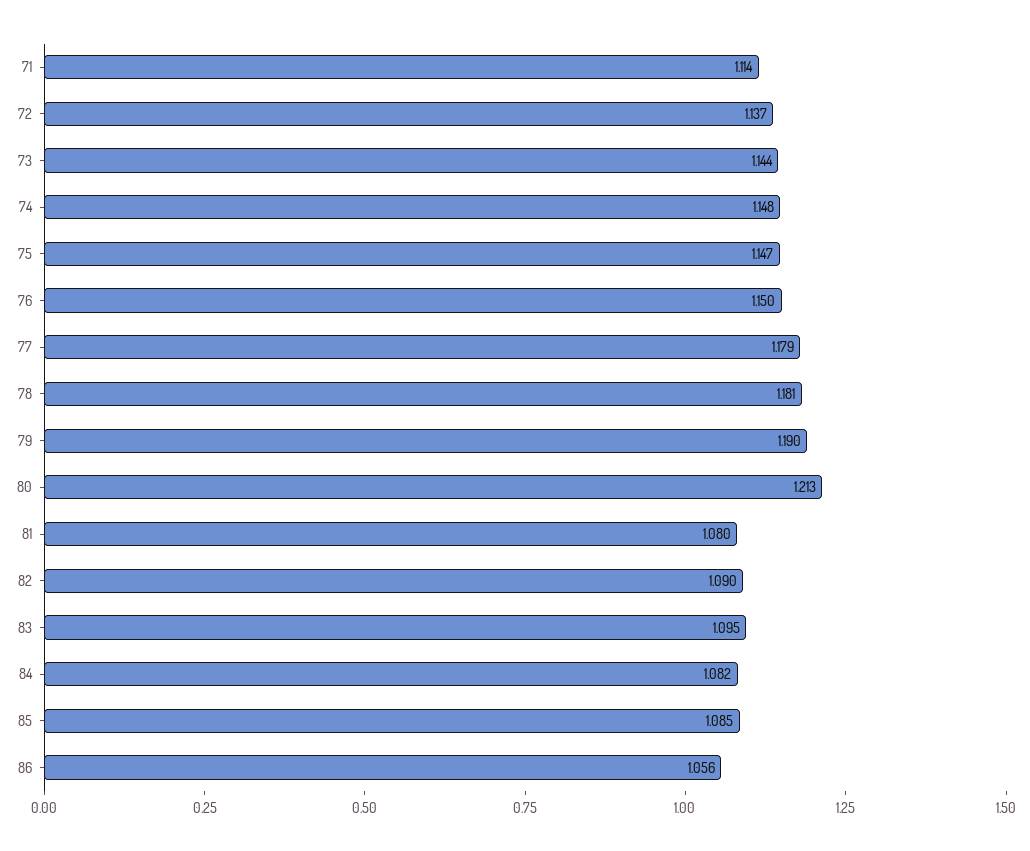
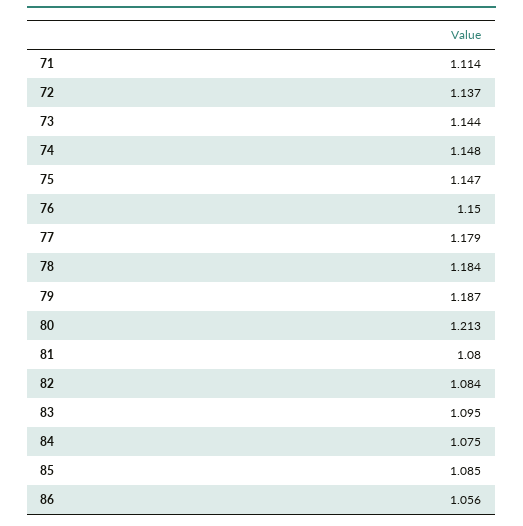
  {
    "71": 1.114,
    "72": 1.137,
    "73": 1.144,
    "74": 1.148,
    "75": 1.147,
    "76": 1.15,
    "77": 1.179,
-   "78": 1.181,
+   "78": 1.184,
-   "79": 1.19,
+   "79": 1.187,
    "80": 1.213,
    "81": 1.08,
-   "82": 1.09,
+   "82": 1.084,
    "83": 1.095,
-   "84": 1.082,
+   "84": 1.075,
    "85": 1.085,
    "86": 1.056
  }

